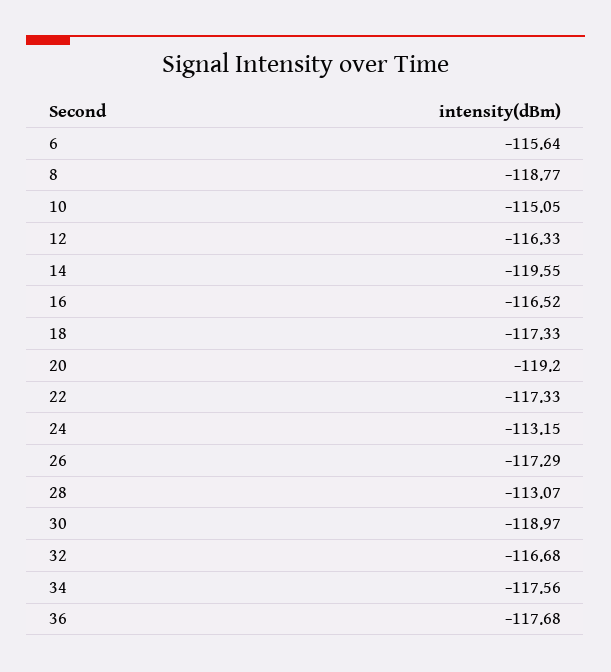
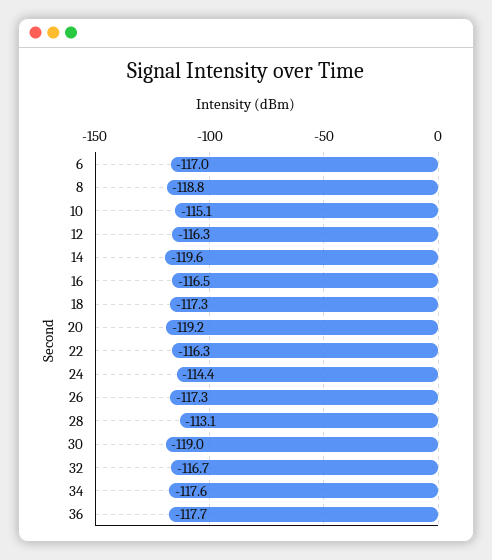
  {
-   "6": -115.64,
+   "6": -117,
    "8": -118.77,
    "10": -115.05,
    "12": -116.33,
    "14": -119.55,
    "16": -116.52,
    "18": -117.33,
    "20": -119.2,
-   "22": -117.33,
+   "22": -116.3,
-   "24": -113.15,
+   "24": -114.4,
    "26": -117.29,
    "28": -113.07,
    "30": -118.97,
    "32": -116.68,
    "34": -117.56,
    "36": -117.68
  }

